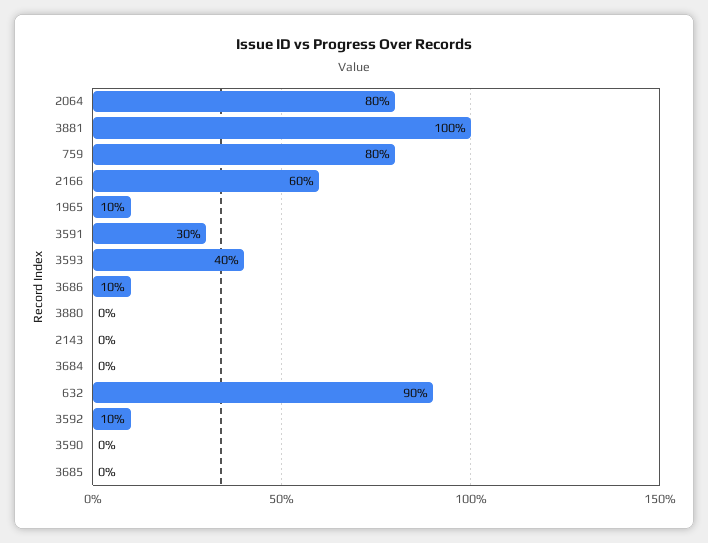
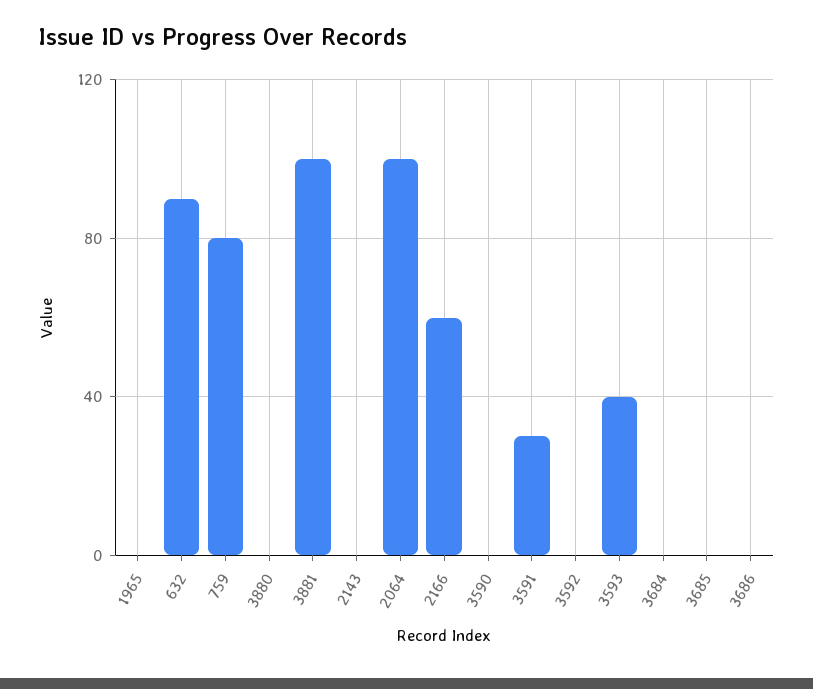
  {
-   "2064": 80,
+   "2064": 100,
    "3881": 100,
    "759": 80,
    "2166": 60,
-   "1965": 10,
+   "1965": 0,
    "3591": 30,
    "3593": 40,
-   "3686": 10,
+   "3686": 0,
    "3880": 0,
    "2143": 0,
    "3684": 0,
    "632": 90,
-   "3592": 10,
+   "3592": 0,
    "3590": 0,
    "3685": 0
  }

